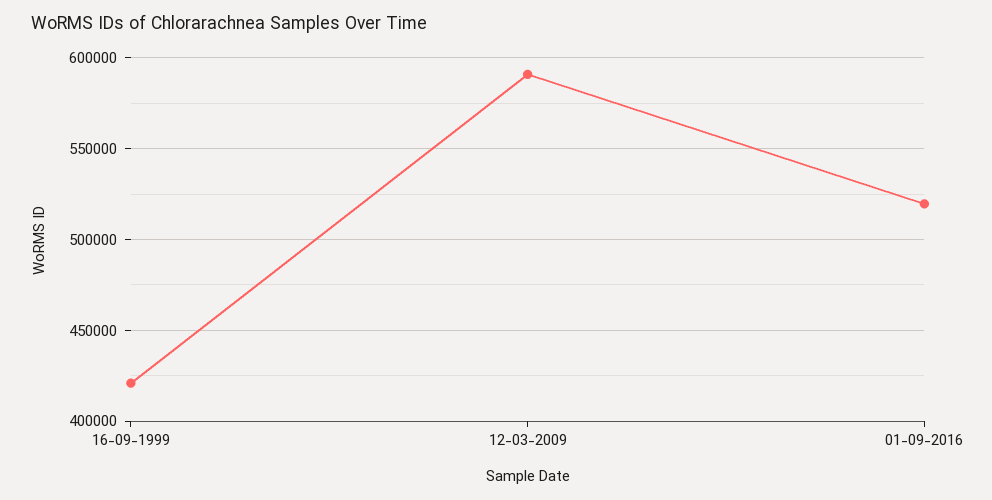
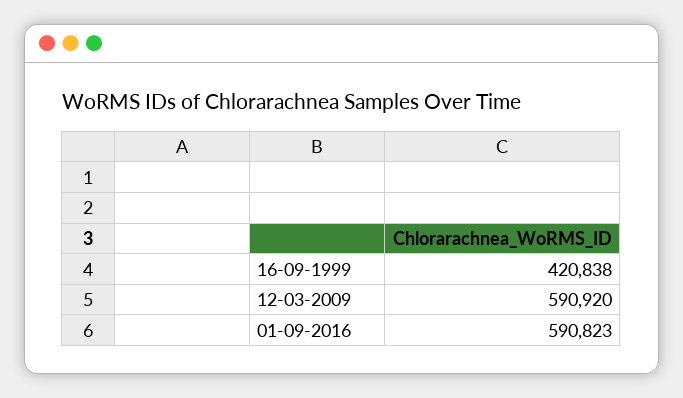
  {
    "16-09-1999": 420838,
    "12-03-2009": 590920,
-   "01-09-2016": 520000
+   "01-09-2016": 590823
  }

